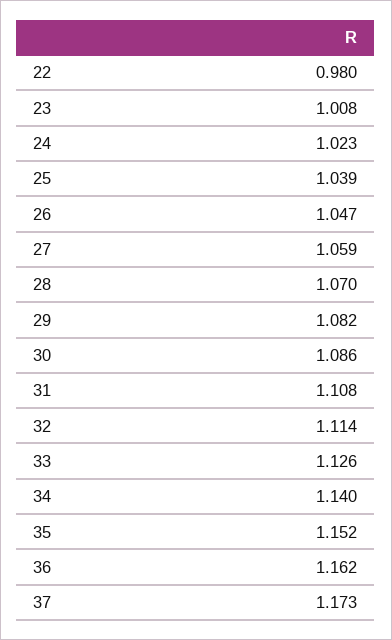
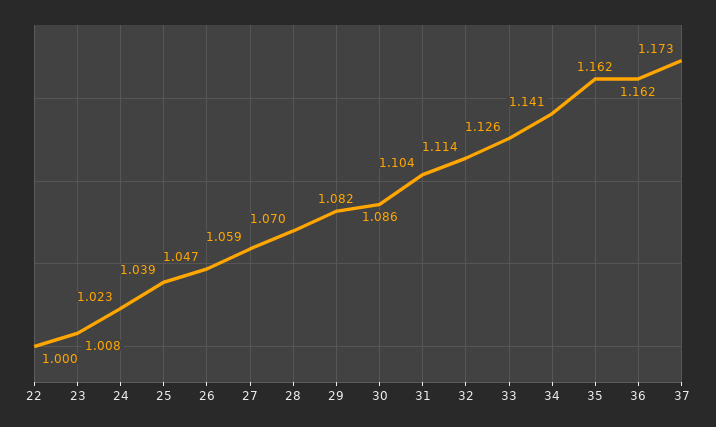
  {
-   "22": 0.98,
+   "22": 1,
    "23": 1.008,
    "24": 1.023,
    "25": 1.039,
    "26": 1.047,
    "27": 1.059,
    "28": 1.07,
    "29": 1.082,
    "30": 1.086,
-   "31": 1.108,
+   "31": 1.104,
    "32": 1.114,
    "33": 1.126,
-   "34": 1.14,
+   "34": 1.141,
-   "35": 1.152,
+   "35": 1.162,
    "36": 1.162,
    "37": 1.173
  }

